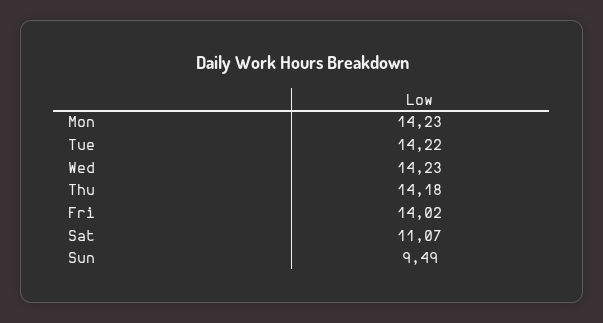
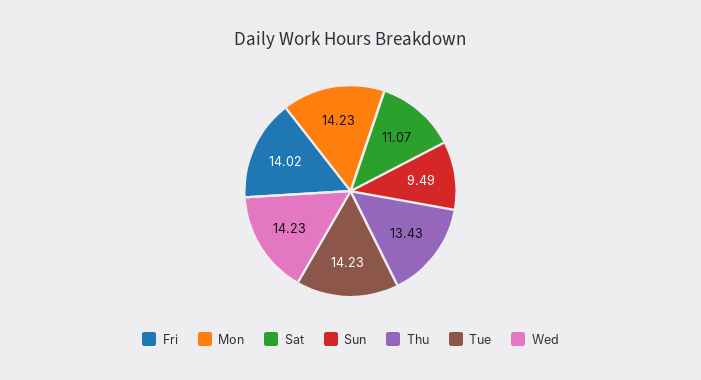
  {
    "Mon": 14.23,
-   "Tue": 14.22,
+   "Tue": 14.23,
    "Wed": 14.23,
-   "Thu": 14.18,
+   "Thu": 13.43,
    "Fri": 14.02,
    "Sat": 11.07,
    "Sun": 9.49
  }

